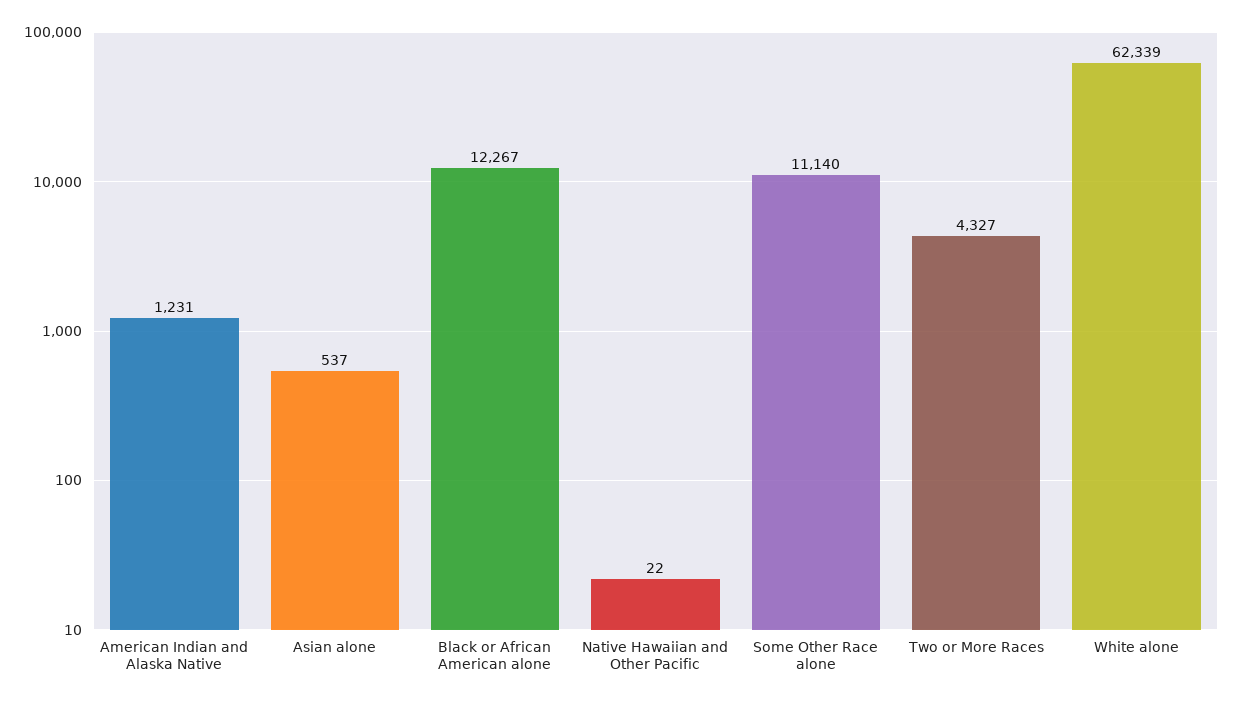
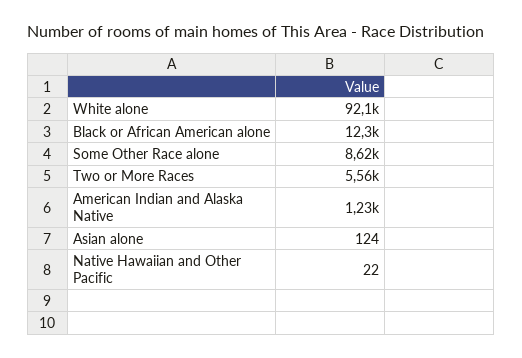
  {
    "American Indian and Alaska Native": 1231,
-   "Asian alone": 537,
+   "Asian alone": 124,
    "Black or African American alone": 12267,
    "Native Hawaiian and Other Pacific": 22,
-   "Some Other Race alone": 11140,
+   "Some Other Race alone": 8620,
-   "Two or More Races": 4327,
+   "Two or More Races": 5560,
-   "White alone": 62339
+   "White alone": 92100
  }

